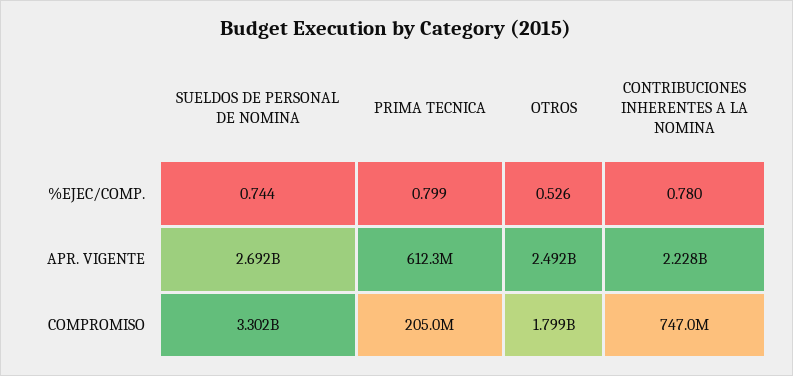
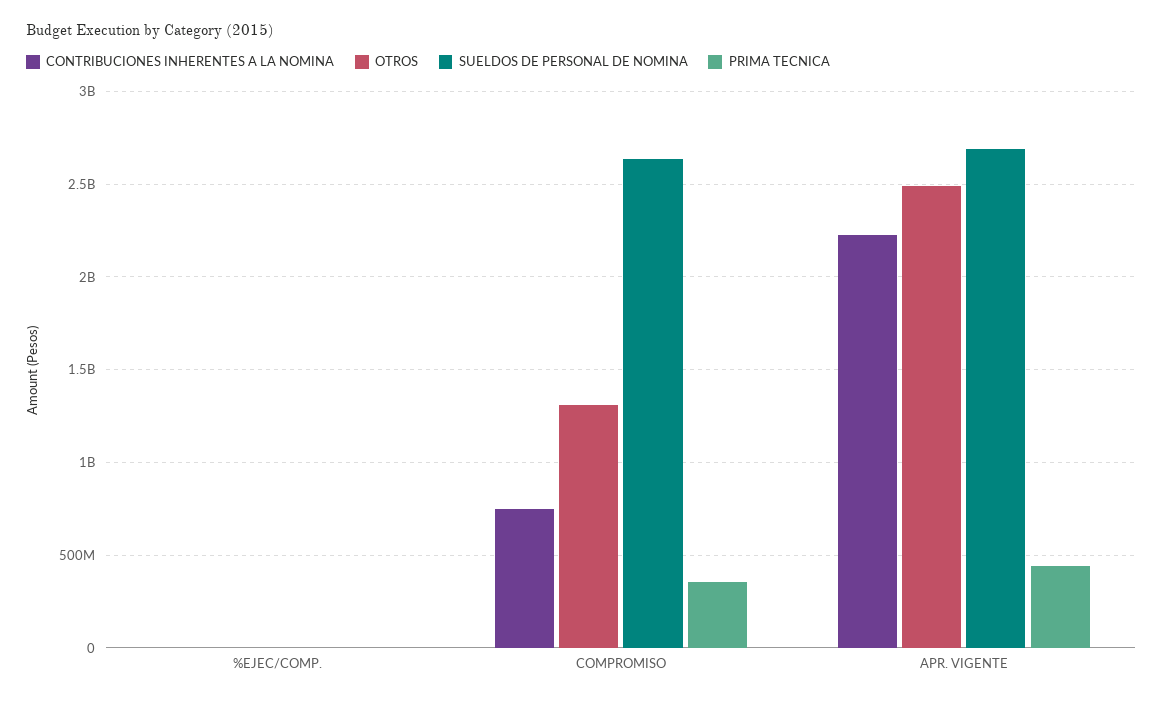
  {
    "SUELDOS DE PERSONAL DE NOMINA": {
      "%EJEC/COMP.": 0.744,
      "APR. VIGENTE": 2692000000,
-     "COMPROMISO": 3302000000
+     "COMPROMISO": 2650000000
    },
    "PRIMA TECNICA": {
      "%EJEC/COMP.": 0.799,
-     "APR. VIGENTE": 612300000,
+     "APR. VIGENTE": 450000000,
-     "COMPROMISO": 205000000
+     "COMPROMISO": 350000000
    },
    "OTROS": {
      "%EJEC/COMP.": 0.526,
      "APR. VIGENTE": 2492000000,
-     "COMPROMISO": 1799000000
+     "COMPROMISO": 1300000000
    },
    "CONTRIBUCIONES INHERENTES A LA NOMINA": {
      "%EJEC/COMP.": 0.78,
      "APR. VIGENTE": 2228000000,
      "COMPROMISO": 747000000
    }
  }

